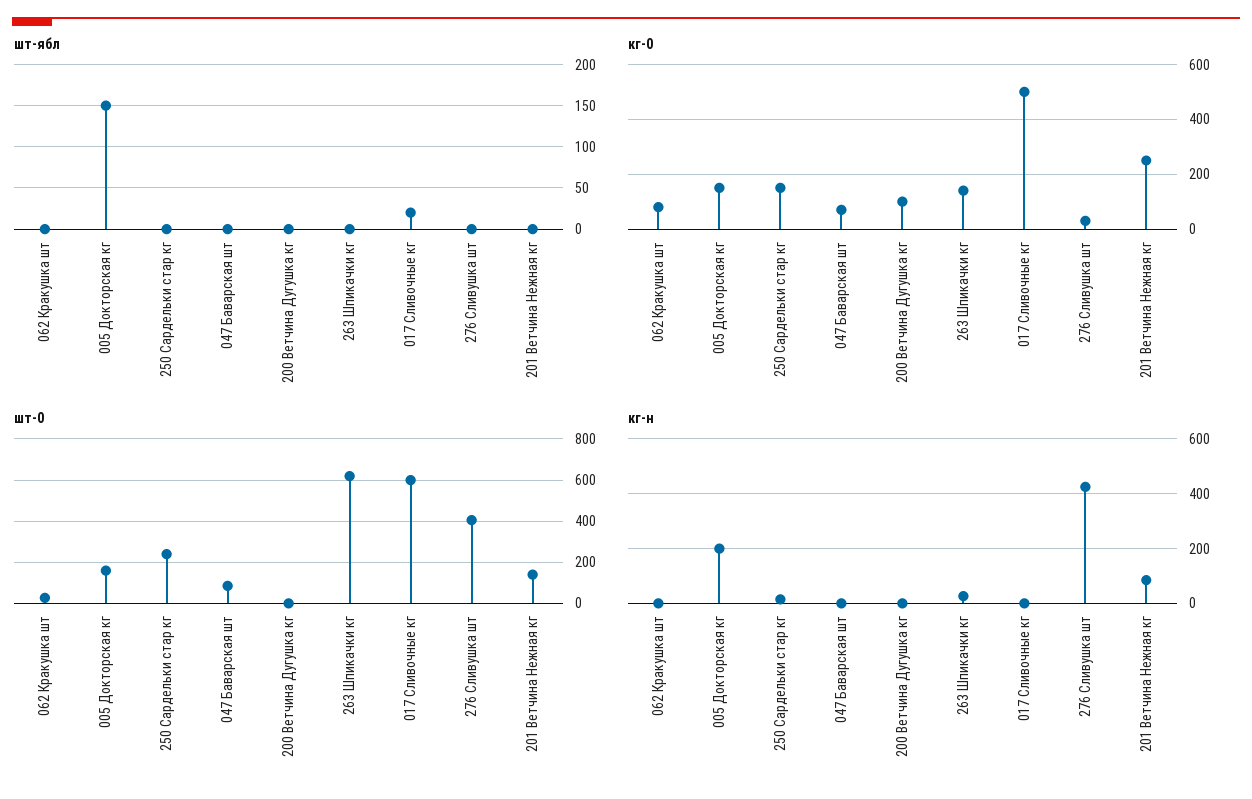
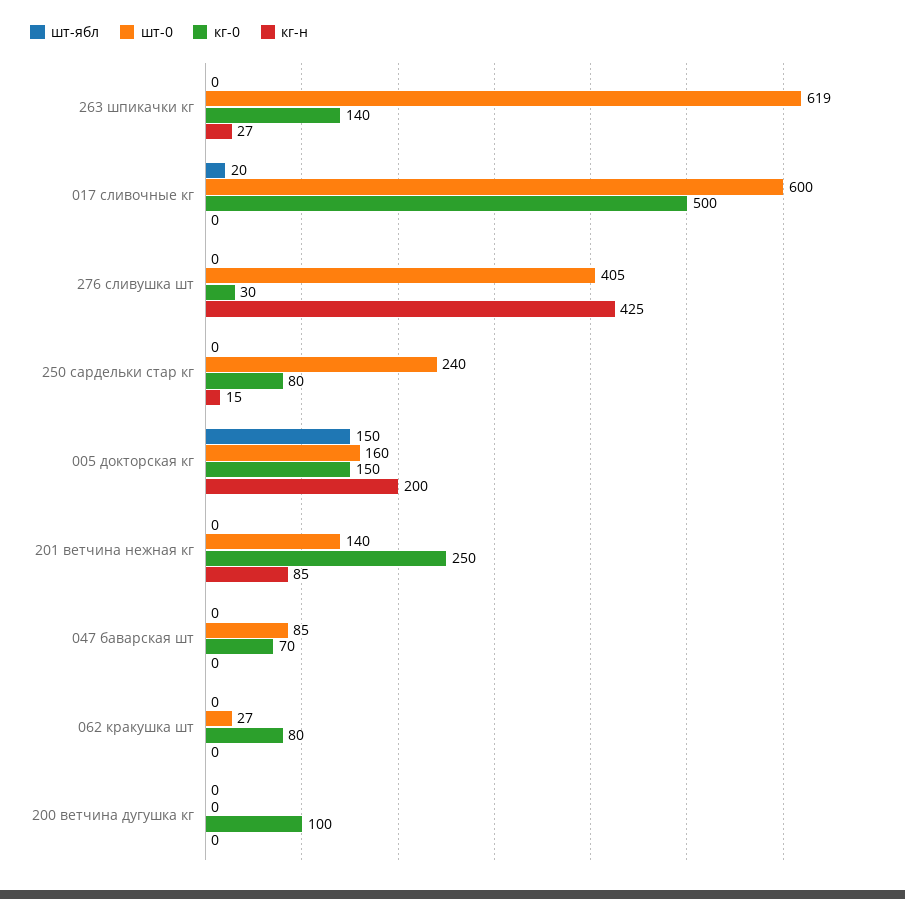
  {
    "шт-ябл": {
      "062 Кракушка шт": 0,
      "005 Докторская кг": 150,
      "250 Сардельки стар кг": 0,
      "047 Баварская шт": 0,
      "200 Ветчина Дугушка кг": 0,
      "263 Шпикачки кг": 0,
      "017 Сливочные кг": 20,
      "276 Сливушка шт": 0,
      "201 Ветчина Нежная кг": 0
    },
    "кг-0": {
      "062 Кракушка шт": 80,
      "005 Докторская кг": 150,
-     "250 Сардельки стар кг": 150,
+     "250 Сардельки стар кг": 80,
      "047 Баварская шт": 70,
      "200 Ветчина Дугушка кг": 100,
      "263 Шпикачки кг": 140,
      "017 Сливочные кг": 500,
      "276 Сливушка шт": 30,
      "201 Ветчина Нежная кг": 250
    },
    "шт-0": {
      "062 Кракушка шт": 27,
      "005 Докторская кг": 160,
      "250 Сардельки стар кг": 240,
      "047 Баварская шт": 85,
      "200 Ветчина Дугушка кг": 0,
      "263 Шпикачки кг": 619,
      "017 Сливочные кг": 600,
      "276 Сливушка шт": 405,
      "201 Ветчина Нежная кг": 140
    },
    "кг-н": {
      "062 Кракушка шт": 0,
      "005 Докторская кг": 200,
      "250 Сардельки стар кг": 15,
      "047 Баварская шт": 0,
      "200 Ветчина Дугушка кг": 0,
      "263 Шпикачки кг": 27,
      "017 Сливочные кг": 0,
      "276 Сливушка шт": 425,
      "201 Ветчина Нежная кг": 85
    }
  }

